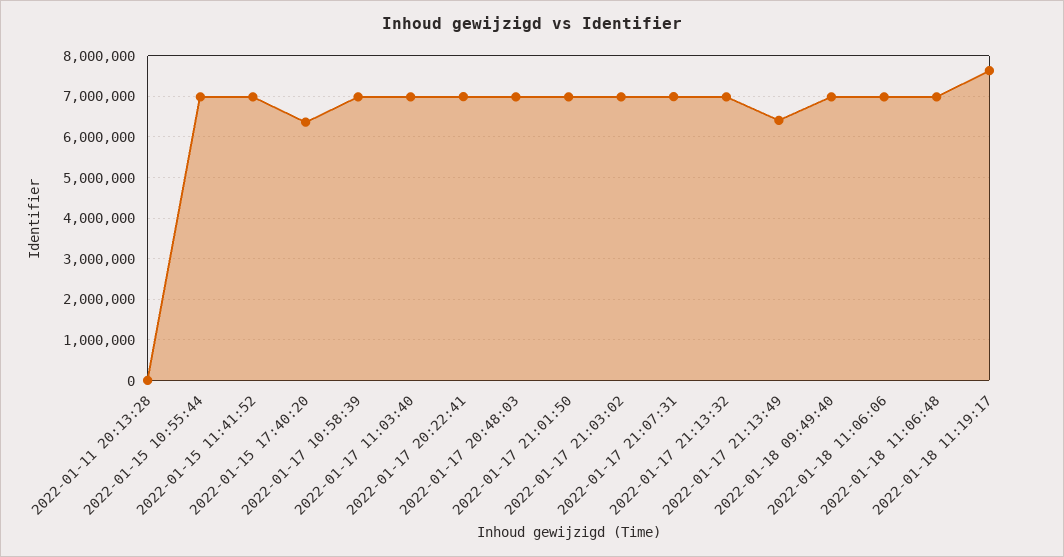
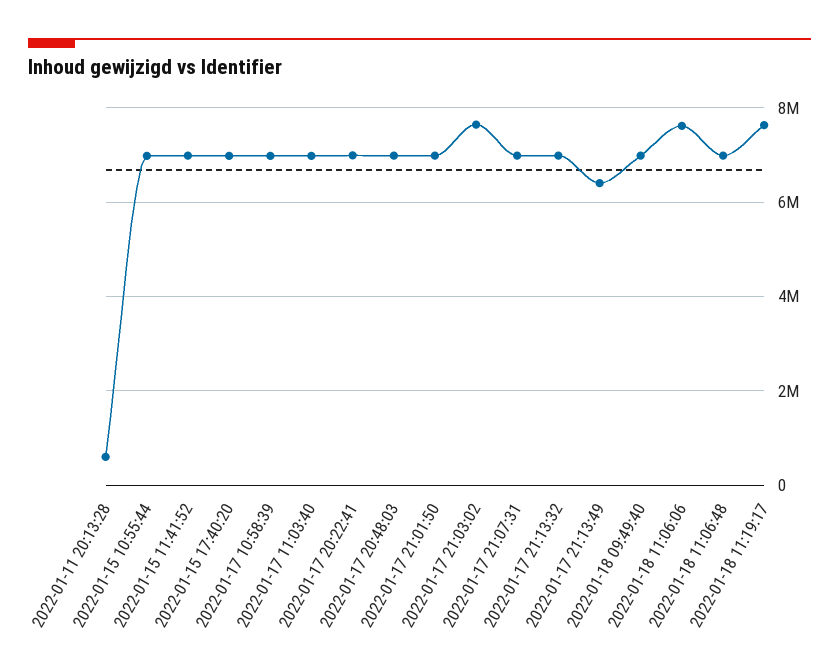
  {
-   "2022-01-11 20:13:28": 0,
+   "2022-01-11 20:13:28": 600000,
    "2022-01-15 10:55:44": 7000000,
    "2022-01-15 11:41:52": 7000000,
-   "2022-01-15 17:40:20": 6400000,
+   "2022-01-15 17:40:20": 7000000,
    "2022-01-17 10:58:39": 7000000,
    "2022-01-17 11:03:40": 7000000,
    "2022-01-17 20:22:41": 7000000,
    "2022-01-17 20:48:03": 7000000,
    "2022-01-17 21:01:50": 7000000,
-   "2022-01-17 21:03:02": 7000000,
+   "2022-01-17 21:03:02": 7600000,
    "2022-01-17 21:07:31": 7000000,
    "2022-01-17 21:13:32": 7000000,
    "2022-01-17 21:13:49": 6400000,
    "2022-01-18 09:49:40": 7000000,
-   "2022-01-18 11:06:06": 7000000,
+   "2022-01-18 11:06:06": 7600000,
    "2022-01-18 11:06:48": 7000000,
    "2022-01-18 11:19:17": 7600000
  }

